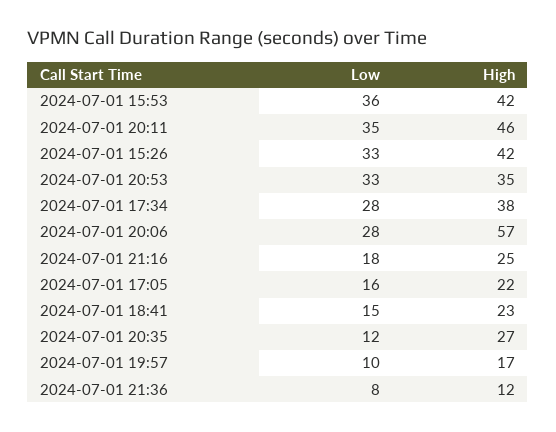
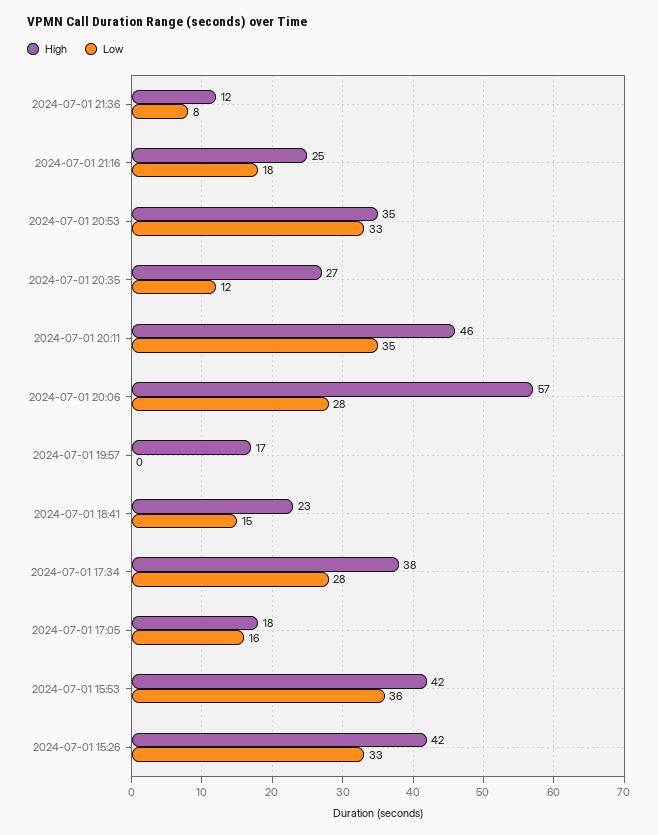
  {
    "Low": {
      "2024-07-01 15:53": 36,
      "2024-07-01 20:11": 35,
      "2024-07-01 15:26": 33,
      "2024-07-01 20:53": 33,
      "2024-07-01 17:34": 28,
      "2024-07-01 20:06": 28,
      "2024-07-01 21:16": 18,
      "2024-07-01 17:05": 16,
      "2024-07-01 18:41": 15,
      "2024-07-01 20:35": 12,
-     "2024-07-01 19:57": 10,
+     "2024-07-01 19:57": 0,
      "2024-07-01 21:36": 8
    },
    "High": {
      "2024-07-01 15:53": 42,
      "2024-07-01 20:11": 46,
      "2024-07-01 15:26": 42,
      "2024-07-01 20:53": 35,
      "2024-07-01 17:34": 38,
      "2024-07-01 20:06": 57,
      "2024-07-01 21:16": 25,
-     "2024-07-01 17:05": 22,
+     "2024-07-01 17:05": 18,
      "2024-07-01 18:41": 23,
      "2024-07-01 20:35": 27,
      "2024-07-01 19:57": 17,
      "2024-07-01 21:36": 12
    }
  }

